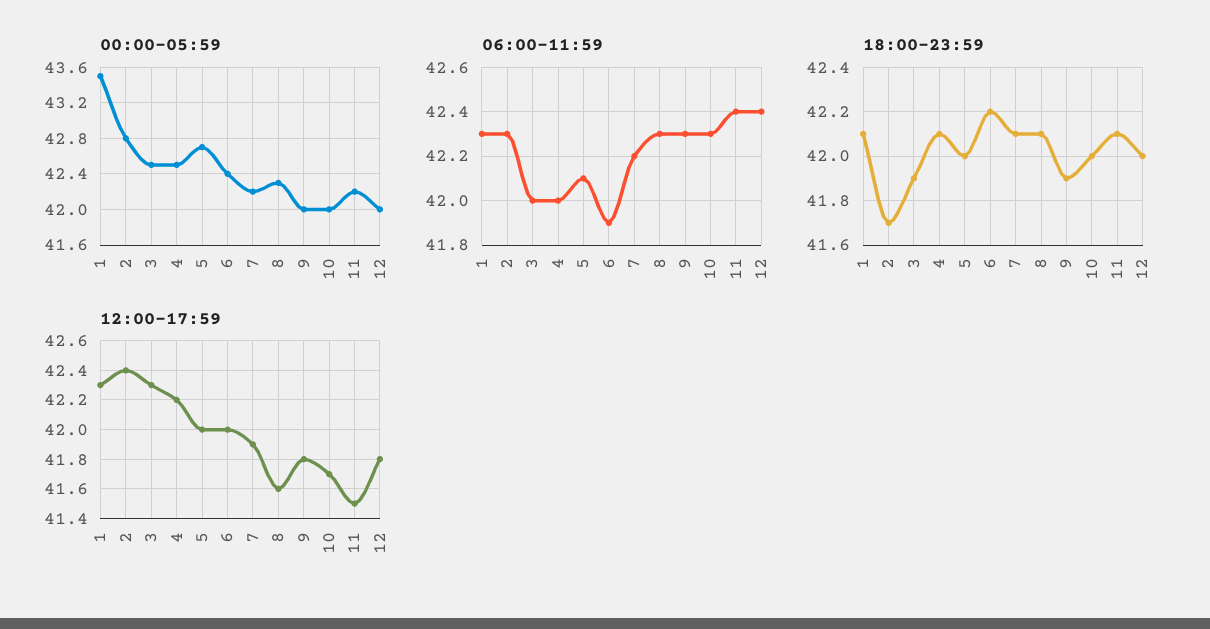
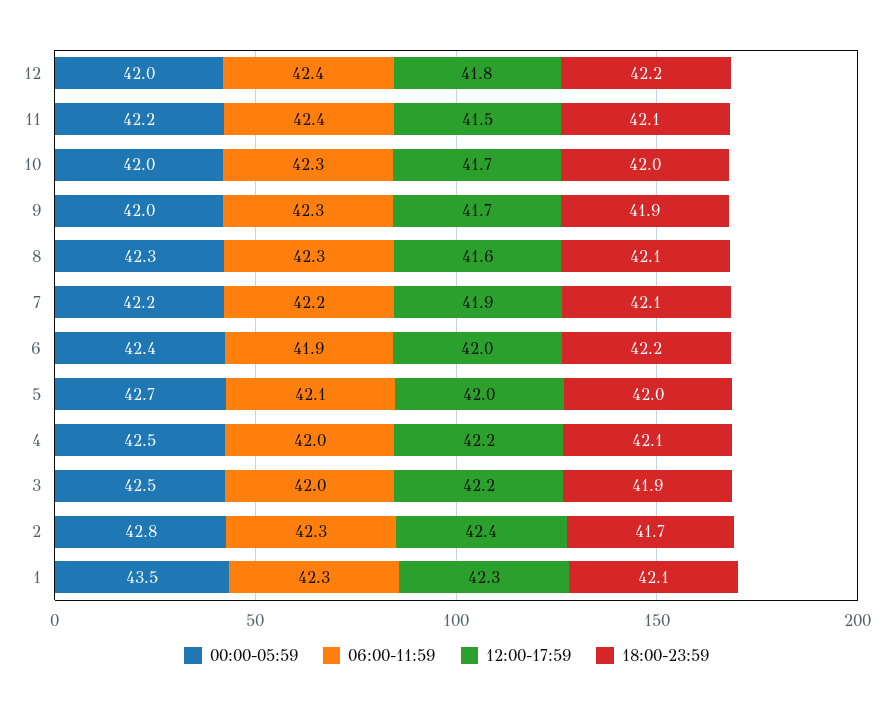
  {
    "00:00-05:59": {
      "1": 43.5,
      "2": 42.8,
      "3": 42.5,
      "4": 42.5,
      "5": 42.7,
      "6": 42.4,
      "7": 42.2,
      "8": 42.3,
      "9": 42,
      "10": 42,
      "11": 42.2,
      "12": 42
    },
    "06:00-11:59": {
      "1": 42.3,
      "2": 42.3,
      "3": 42,
      "4": 42,
      "5": 42.1,
      "6": 41.9,
      "7": 42.2,
      "8": 42.3,
      "9": 42.3,
      "10": 42.3,
      "11": 42.4,
      "12": 42.4
    },
    "18:00-23:59": {
      "1": 42.1,
      "2": 41.7,
      "3": 41.9,
      "4": 42.1,
      "5": 42,
      "6": 42.2,
      "7": 42.1,
      "8": 42.1,
      "9": 41.9,
      "10": 42,
      "11": 42.1,
-     "12": 42
+     "12": 42.2
    },
    "12:00-17:59": {
      "1": 42.3,
      "2": 42.4,
-     "3": 42.3,
+     "3": 42.2,
      "4": 42.2,
      "5": 42,
      "6": 42,
      "7": 41.9,
      "8": 41.6,
-     "9": 41.8,
+     "9": 41.7,
      "10": 41.7,
      "11": 41.5,
      "12": 41.8
    }
  }

